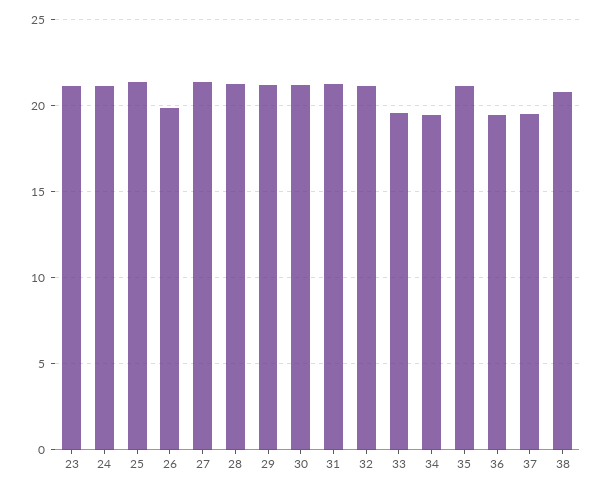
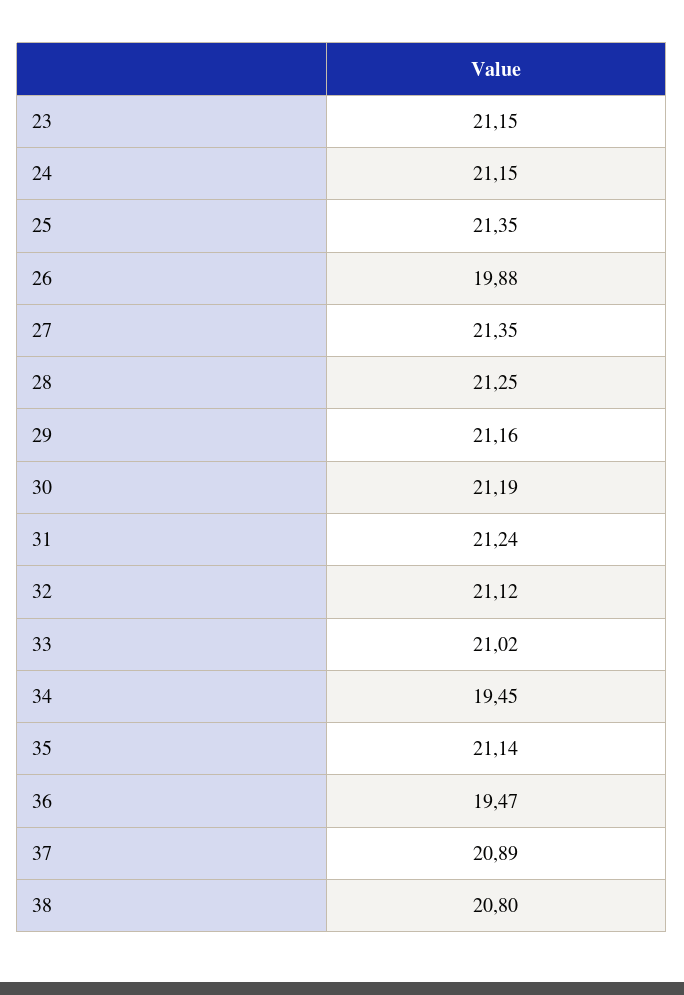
  {
    "23": 21.15,
    "24": 21.15,
    "25": 21.35,
    "26": 19.88,
    "27": 21.35,
    "28": 21.25,
    "29": 21.16,
    "30": 21.19,
    "31": 21.24,
    "32": 21.12,
-   "33": 19.5,
+   "33": 21.02,
    "34": 19.45,
    "35": 21.14,
    "36": 19.47,
-   "37": 19.5,
+   "37": 20.89,
    "38": 20.8
  }

